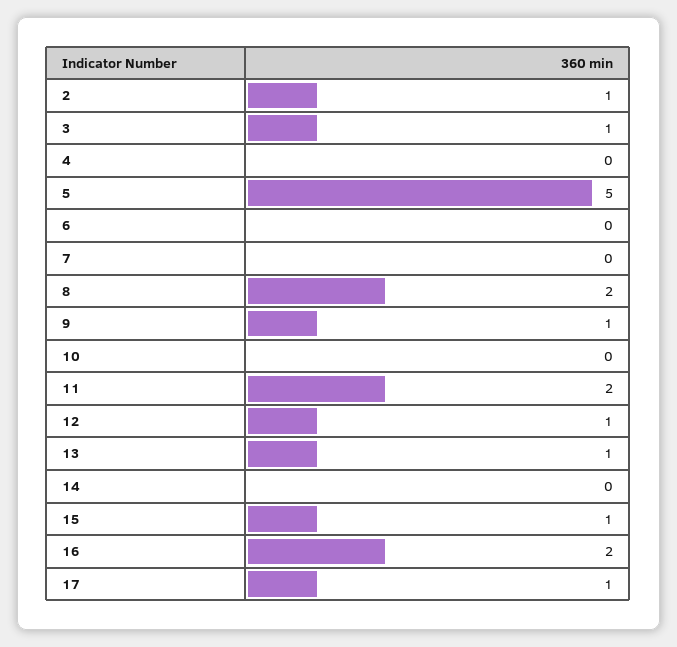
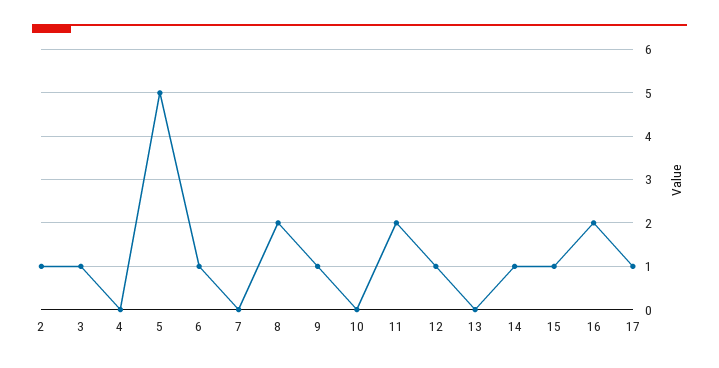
  {
    "2": 1,
    "3": 1,
    "4": 0,
    "5": 5,
-   "6": 0,
+   "6": 1,
    "7": 0,
    "8": 2,
    "9": 1,
    "10": 0,
    "11": 2,
    "12": 1,
-   "13": 1,
+   "13": 0,
-   "14": 0,
+   "14": 1,
    "15": 1,
    "16": 2,
    "17": 1
  }

